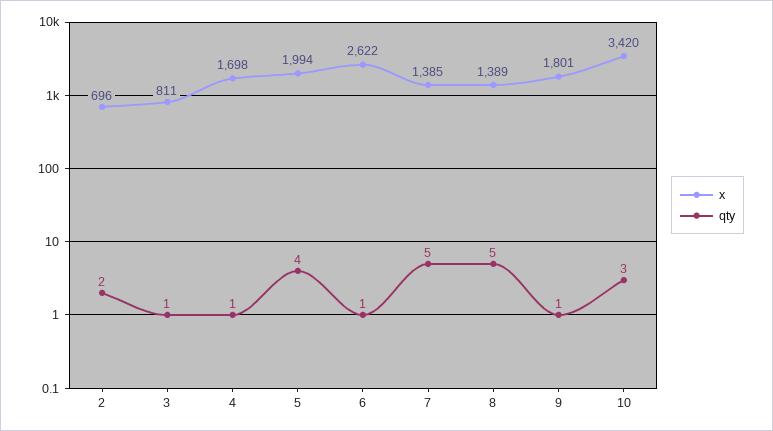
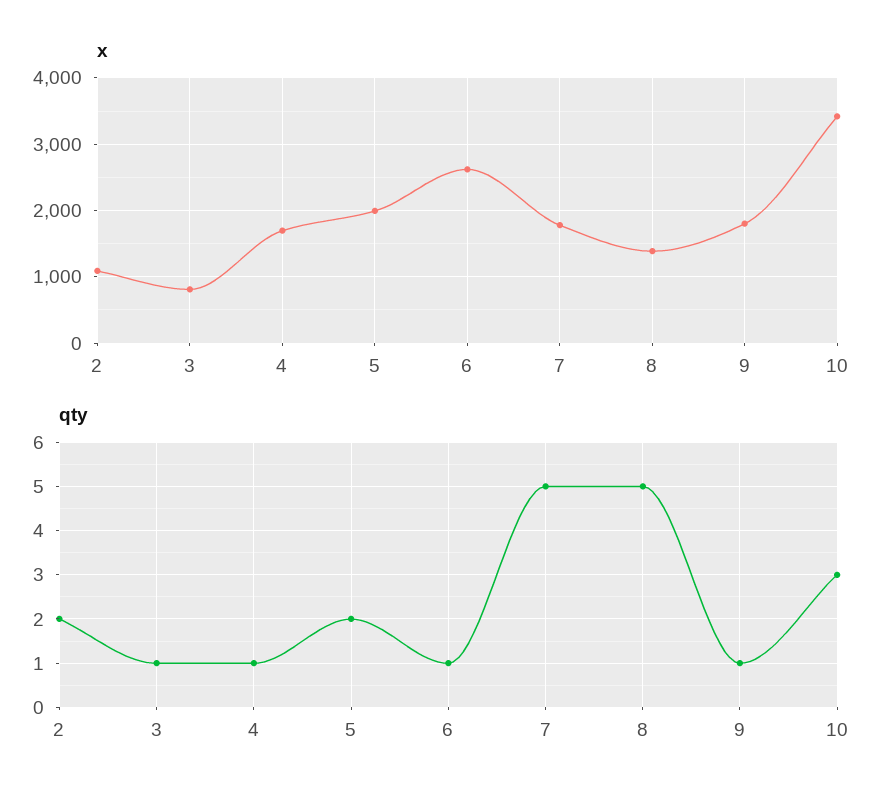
  {
    "x": {
-     "2": 696,
+     "2": 1100,
      "3": 811,
      "4": 1698,
      "5": 1994,
      "6": 2622,
-     "7": 1385,
+     "7": 1800,
      "8": 1389,
      "9": 1801,
      "10": 3420
    },
    "qty": {
      "2": 2,
      "3": 1,
      "4": 1,
-     "5": 4,
+     "5": 2,
      "6": 1,
      "7": 5,
      "8": 5,
      "9": 1,
      "10": 3
    }
  }

